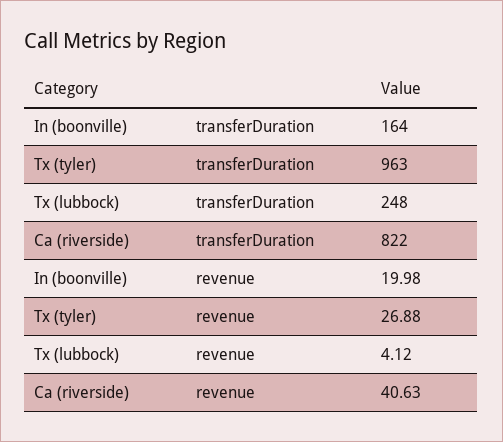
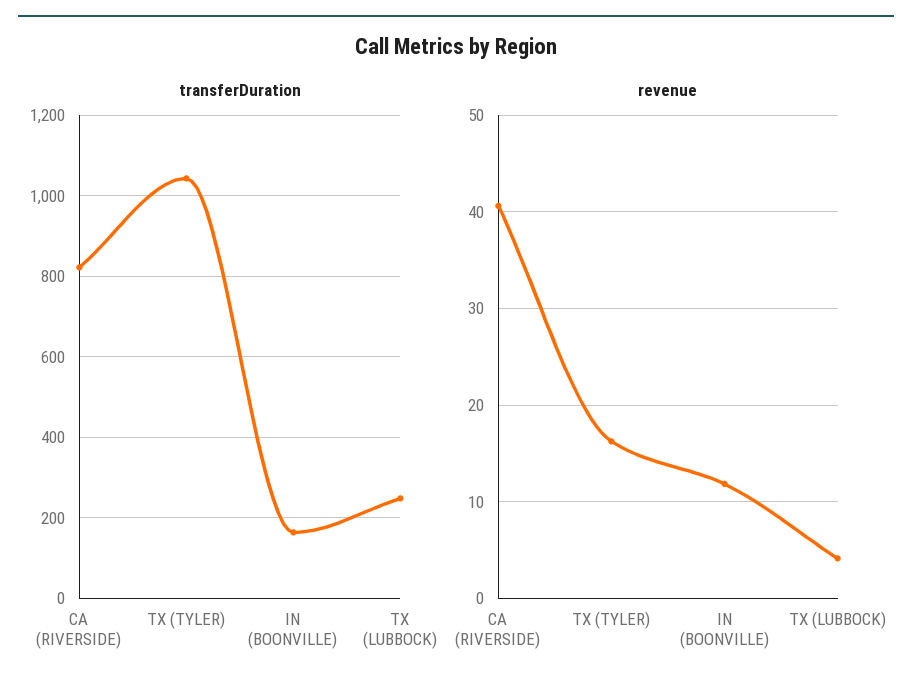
  {
    "transferDuration": {
      "In (boonville)": 164,
-     "Tx (tyler)": 963,
+     "Tx (tyler)": 1040,
      "Tx (lubbock)": 248,
      "Ca (riverside)": 822
    },
    "revenue": {
-     "In (boonville)": 19.98,
+     "In (boonville)": 12,
-     "Tx (tyler)": 26.88,
+     "Tx (tyler)": 16,
      "Tx (lubbock)": 4.12,
      "Ca (riverside)": 40.63
    }
  }

